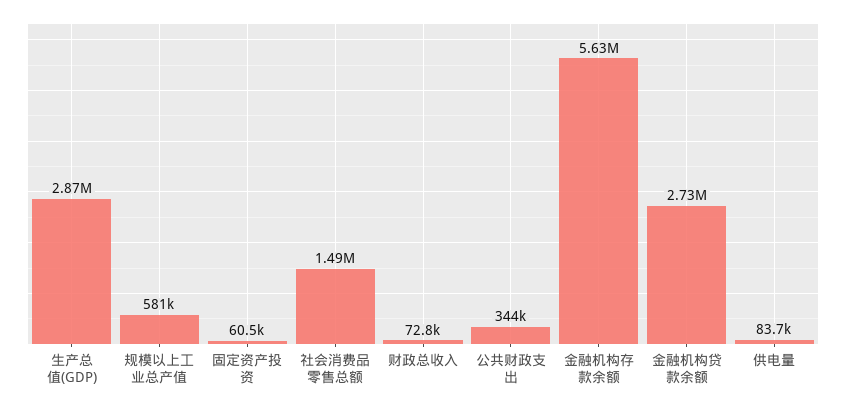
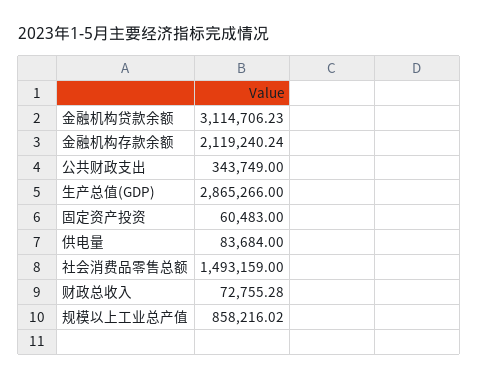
  {
    "生产总值(GDP)": 2865266,
-   "规模以上工业总产值": 581000,
+   "规模以上工业总产值": 858216.02,
    "固定资产投资": 60483,
    "社会消费品零售总额": 1493159,
    "财政总收入": 72755.28,
    "公共财政支出": 343749,
-   "金融机构存款余额": 5630000,
+   "金融机构存款余额": 2119240.24,
-   "金融机构贷款余额": 2730000,
+   "金融机构贷款余额": 3114706.23,
    "供电量": 83684
  }

